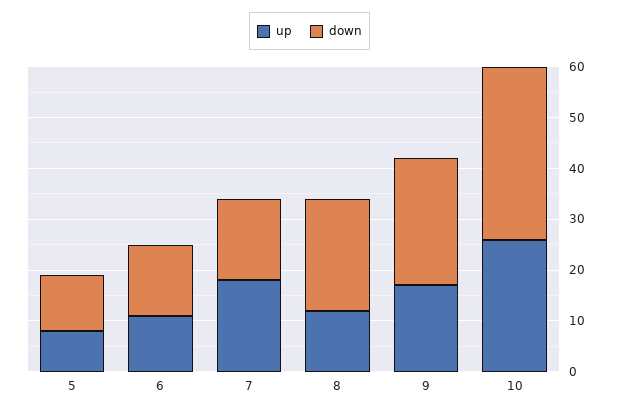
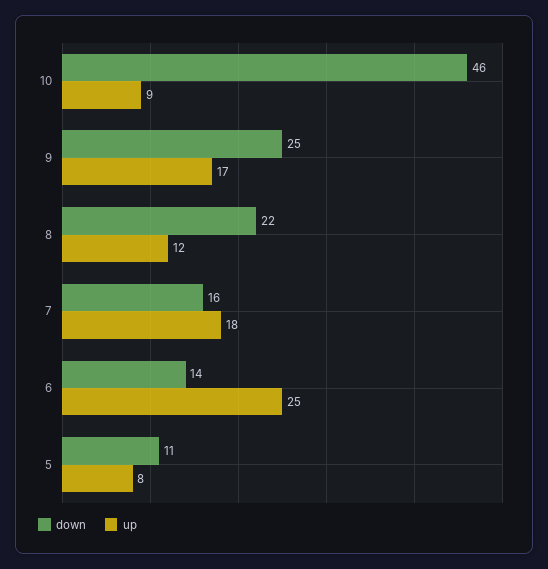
  {
    "up": {
      "5": 8,
-     "6": 10,
+     "6": 25,
      "7": 18,
      "8": 12,
      "9": 17,
-     "10": 25
+     "10": 9
    },
    "down": {
      "5": 11,
      "6": 14,
      "7": 16,
      "8": 22,
      "9": 25,
-     "10": 35
+     "10": 46
    }
  }

